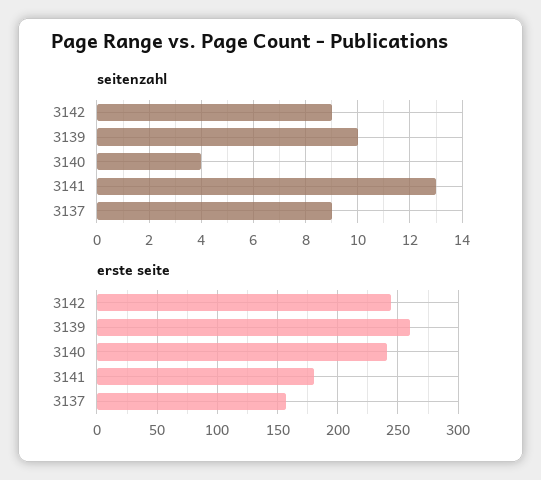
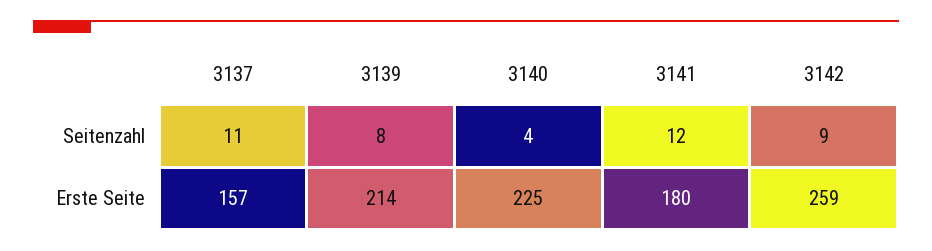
  {
    "seitenzahl": {
      "3142": 9,
-     "3139": 10,
+     "3139": 8,
      "3140": 4,
-     "3141": 13,
+     "3141": 12,
-     "3137": 9
+     "3137": 11
    },
    "erste seite": {
-     "3142": 245,
+     "3142": 259,
-     "3139": 260,
+     "3139": 214,
-     "3140": 240,
+     "3140": 225,
      "3141": 180,
      "3137": 157
    }
  }

